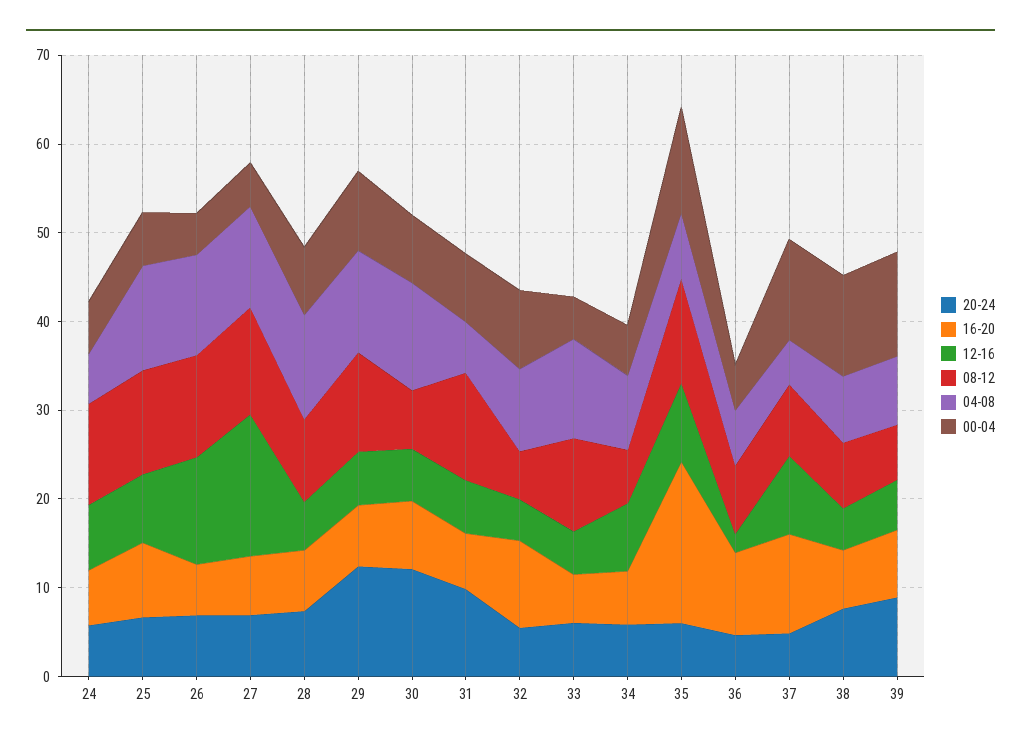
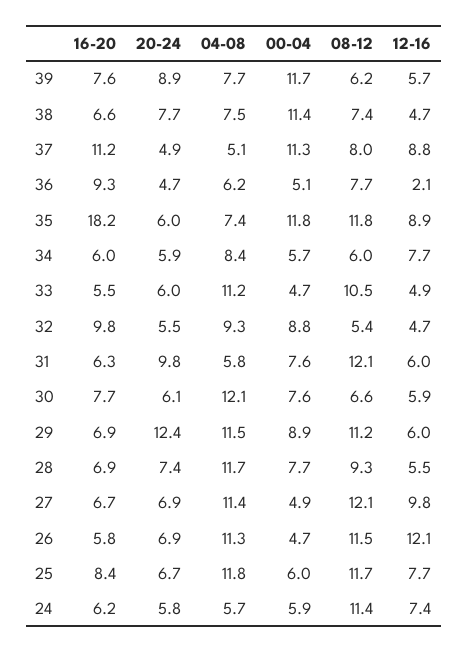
  {
    "20-24": {
      "24": 5.8,
      "25": 6.7,
      "26": 6.9,
      "27": 6.9,
      "28": 7.4,
      "29": 12.4,
-     "30": 12,
+     "30": 6.1,
      "31": 9.8,
      "32": 5.5,
      "33": 6,
      "34": 5.9,
      "35": 6,
      "36": 4.7,
      "37": 4.9,
      "38": 7.7,
      "39": 8.9
    },
    "16-20": {
      "24": 6.2,
      "25": 8.4,
      "26": 5.8,
      "27": 6.7,
      "28": 6.9,
      "29": 6.9,
      "30": 7.7,
      "31": 6.3,
      "32": 9.8,
      "33": 5.5,
      "34": 6,
      "35": 18.2,
      "36": 9.3,
      "37": 11.2,
      "38": 6.6,
      "39": 7.6
    },
    "12-16": {
      "24": 7.4,
      "25": 7.7,
      "26": 12.1,
-     "27": 16,
+     "27": 9.8,
      "28": 5.5,
      "29": 6,
      "30": 5.9,
      "31": 6,
      "32": 4.7,
      "33": 4.9,
      "34": 7.7,
      "35": 8.9,
      "36": 2.1,
      "37": 8.8,
      "38": 4.7,
      "39": 5.7
    },
    "08-12": {
      "24": 11.4,
      "25": 11.7,
      "26": 11.5,
      "27": 12.1,
      "28": 9.3,
      "29": 11.2,
      "30": 6.6,
      "31": 12.1,
      "32": 5.4,
      "33": 10.5,
      "34": 6,
      "35": 11.8,
      "36": 7.7,
      "37": 8,
      "38": 7.4,
      "39": 6.2
    },
    "04-08": {
      "24": 5.7,
      "25": 11.8,
      "26": 11.3,
      "27": 11.4,
      "28": 11.7,
      "29": 11.5,
      "30": 12.1,
      "31": 5.8,
      "32": 9.3,
      "33": 11.2,
      "34": 8.4,
      "35": 7.4,
      "36": 6.2,
      "37": 5.1,
      "38": 7.5,
      "39": 7.7
    },
    "00-04": {
      "24": 5.9,
      "25": 6,
      "26": 4.7,
      "27": 4.9,
      "28": 7.7,
      "29": 8.9,
      "30": 7.6,
      "31": 7.6,
      "32": 8.8,
      "33": 4.7,
      "34": 5.7,
      "35": 11.8,
      "36": 5.1,
      "37": 11.3,
      "38": 11.4,
      "39": 11.7
    }
  }

